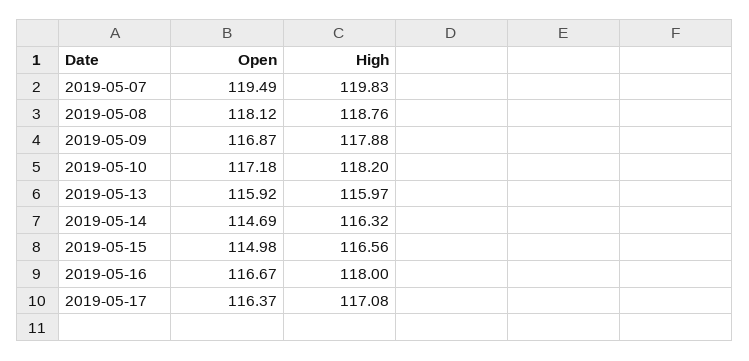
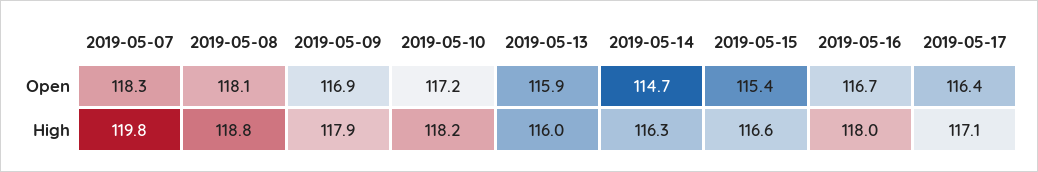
  {
    "Open": {
-     "2019-05-07": 119.49,
+     "2019-05-07": 118.3,
      "2019-05-08": 118.12,
      "2019-05-09": 116.87,
      "2019-05-10": 117.18,
      "2019-05-13": 115.92,
      "2019-05-14": 114.69,
-     "2019-05-15": 114.98,
+     "2019-05-15": 115.4,
      "2019-05-16": 116.67,
      "2019-05-17": 116.37
    },
    "High": {
      "2019-05-07": 119.83,
      "2019-05-08": 118.76,
      "2019-05-09": 117.88,
      "2019-05-10": 118.2,
      "2019-05-13": 115.97,
      "2019-05-14": 116.32,
      "2019-05-15": 116.56,
      "2019-05-16": 118,
      "2019-05-17": 117.08
    }
  }

